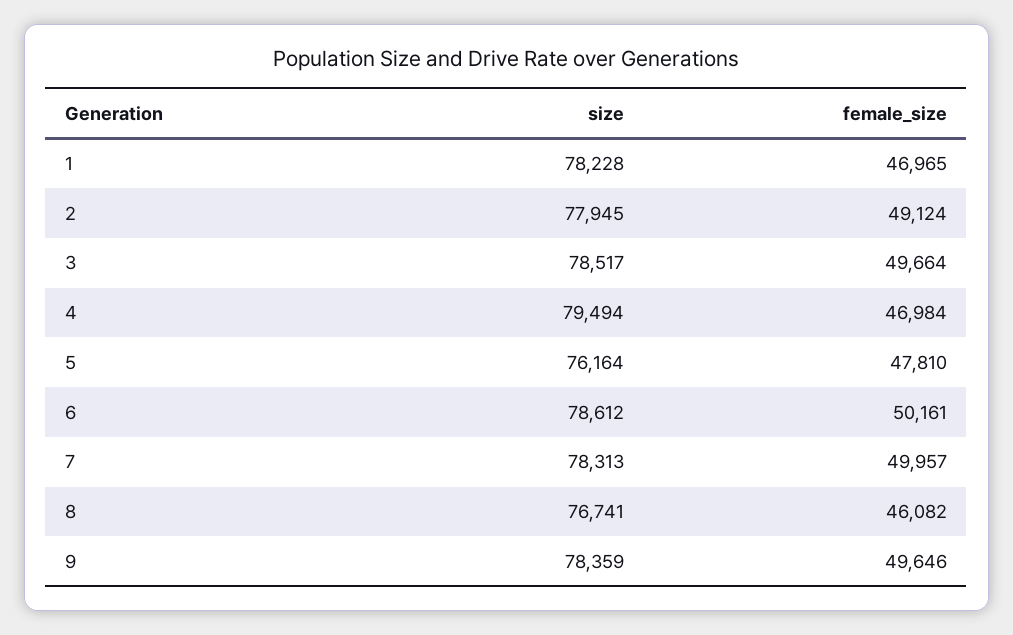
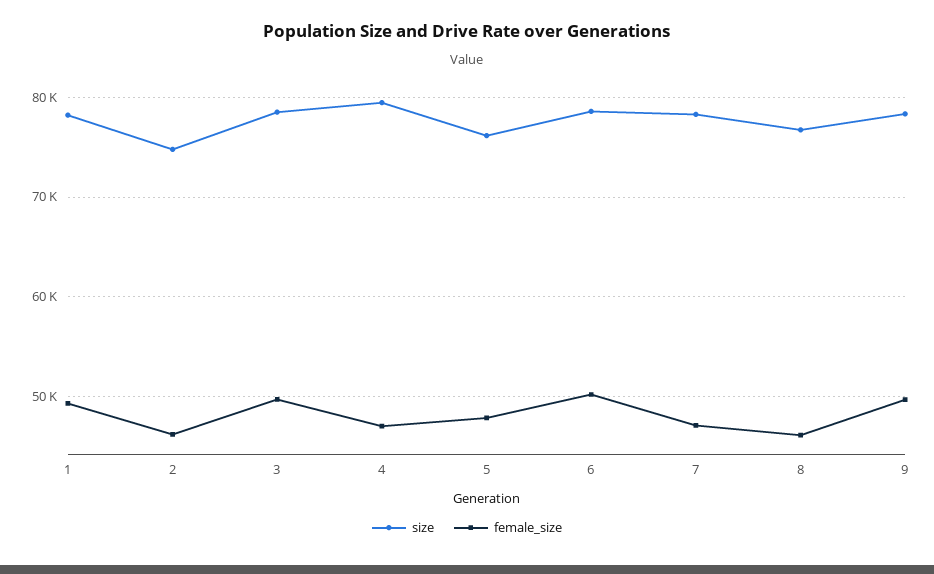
  {
    "size": {
      "1": 78228,
-     "2": 77945,
+     "2": 75000,
      "3": 78517,
      "4": 79494,
      "5": 76164,
      "6": 78612,
      "7": 78313,
      "8": 76741,
      "9": 78359
    },
    "female_size": {
-     "1": 46965,
+     "1": 49000,
-     "2": 49124,
+     "2": 46000,
      "3": 49664,
      "4": 46984,
      "5": 47810,
      "6": 50161,
-     "7": 49957,
+     "7": 47000,
      "8": 46082,
      "9": 49646
    }
  }

